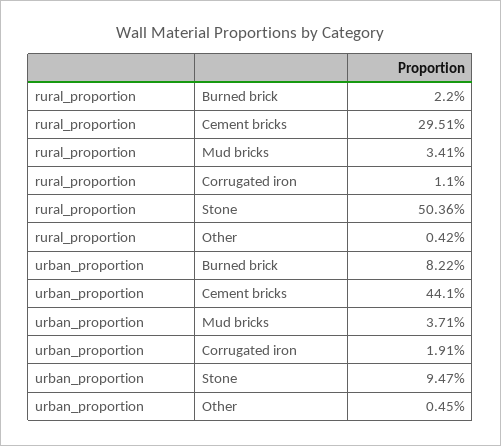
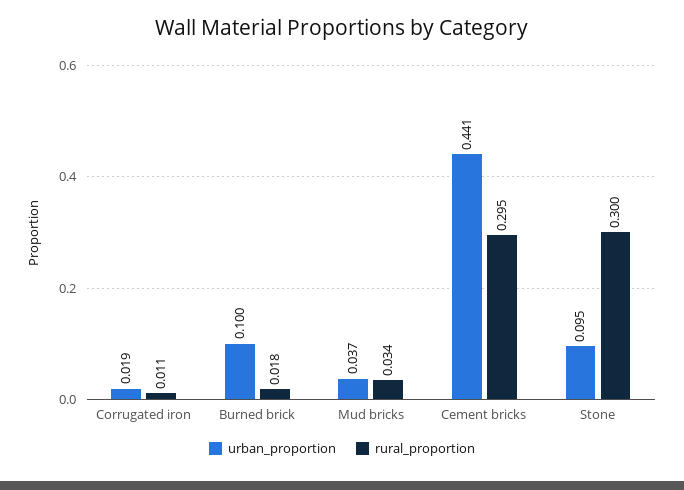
  {
    "rural_proportion": {
-     "Burned brick": 0.022,
+     "Burned brick": 0.018,
      "Cement bricks": 0.2951,
      "Mud bricks": 0.0341,
      "Corrugated iron": 0.011,
-     "Stone": 0.5036,
+     "Stone": 0.3
-     "Other": 0.0042
    },
    "urban_proportion": {
-     "Burned brick": 0.0822,
+     "Burned brick": 0.1,
      "Cement bricks": 0.441,
      "Mud bricks": 0.0371,
      "Corrugated iron": 0.0191,
-     "Stone": 0.0947,
+     "Stone": 0.0947
-     "Other": 0.0045
    }
  }

